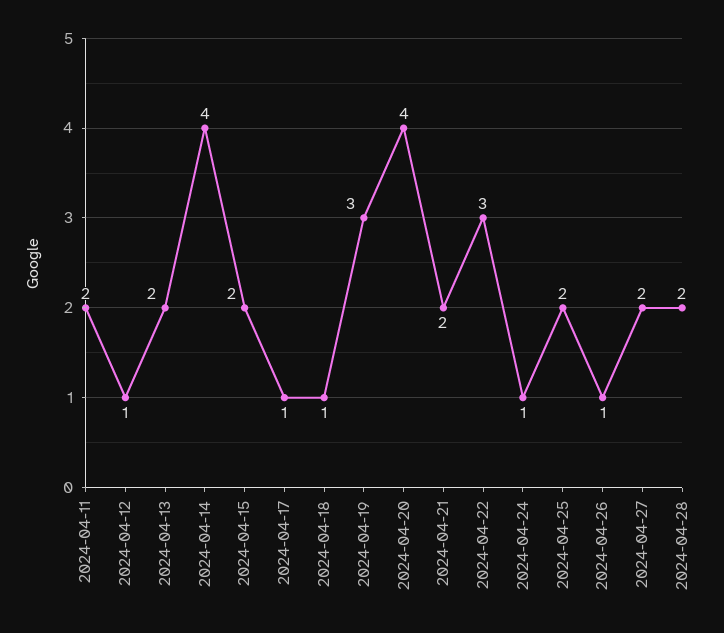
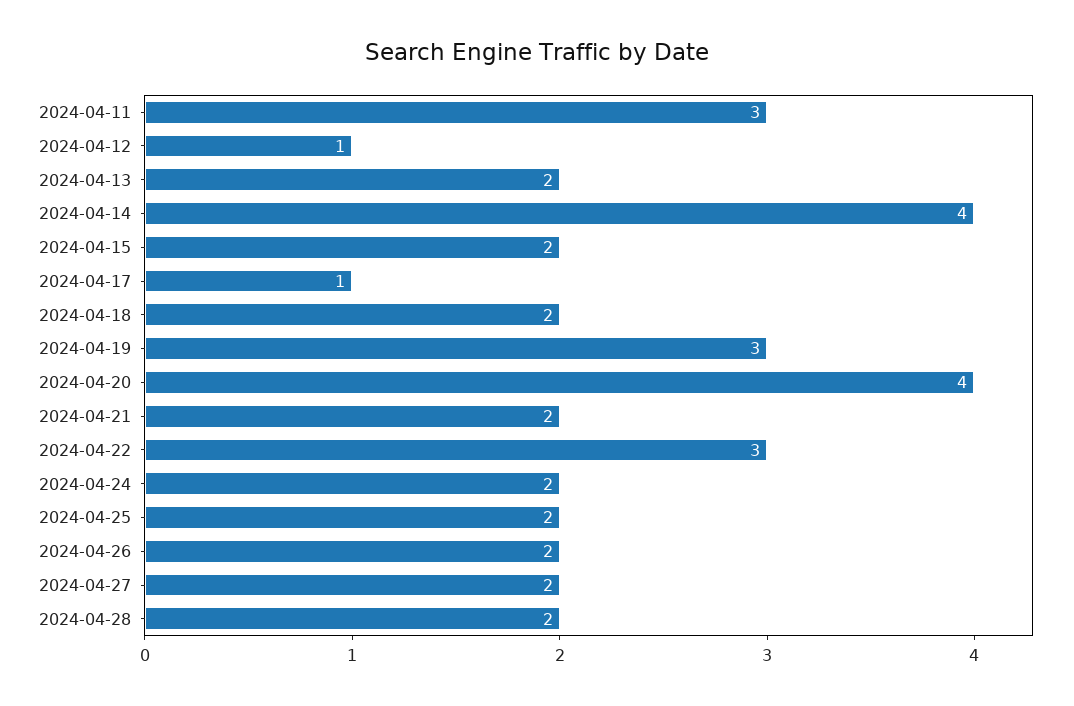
  {
-   "2024-04-11": 2,
+   "2024-04-11": 3,
    "2024-04-12": 1,
    "2024-04-13": 2,
    "2024-04-14": 4,
    "2024-04-15": 2,
    "2024-04-17": 1,
-   "2024-04-18": 1,
+   "2024-04-18": 2,
    "2024-04-19": 3,
    "2024-04-20": 4,
    "2024-04-21": 2,
    "2024-04-22": 3,
-   "2024-04-24": 1,
+   "2024-04-24": 2,
    "2024-04-25": 2,
-   "2024-04-26": 1,
+   "2024-04-26": 2,
    "2024-04-27": 2,
    "2024-04-28": 2
  }

